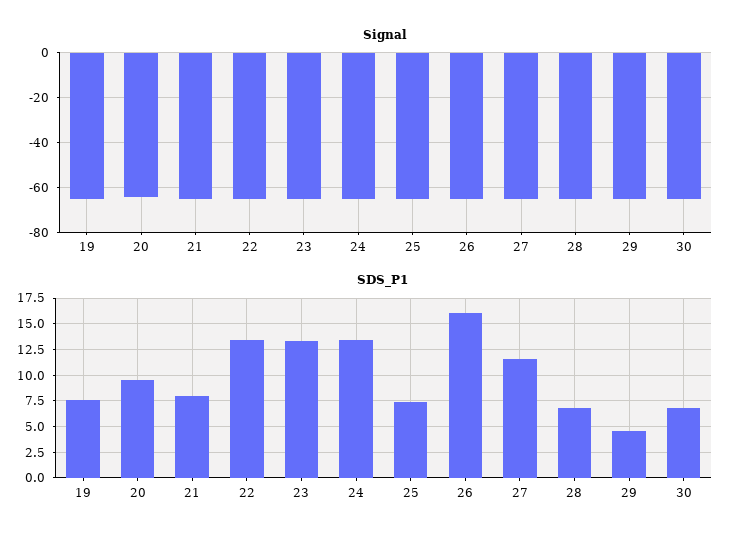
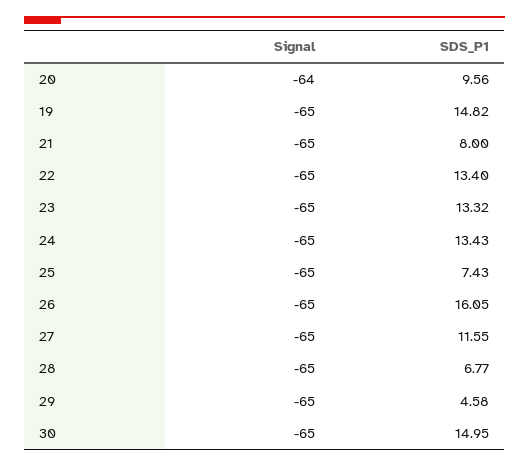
  {
    "Signal": {
      "19": -65,
      "20": -64,
      "21": -65,
      "22": -65,
      "23": -65,
      "24": -65,
      "25": -65,
      "26": -65,
      "27": -65,
      "28": -65,
      "29": -65,
      "30": -65
    },
    "SDS_P1": {
-     "19": 7.5,
+     "19": 14.82,
      "20": 9.56,
      "21": 8,
      "22": 13.4,
      "23": 13.32,
      "24": 13.43,
      "25": 7.43,
      "26": 16.05,
      "27": 11.55,
      "28": 6.77,
      "29": 4.58,
-     "30": 7.5
+     "30": 14.95
    }
  }

